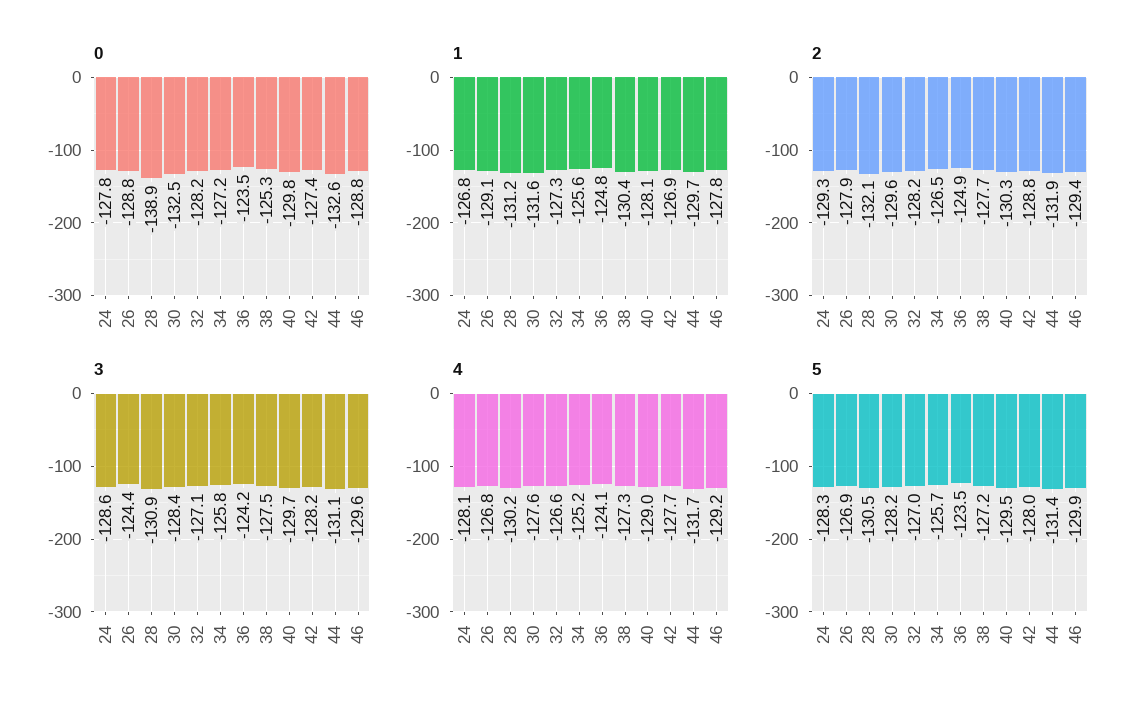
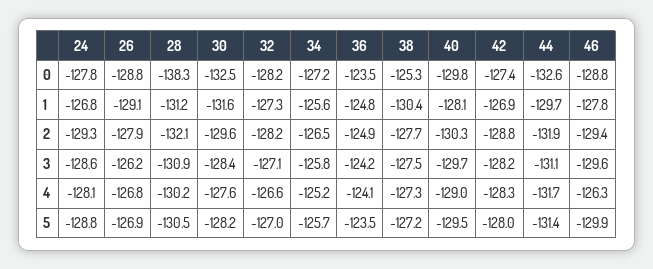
  {
    "0": {
      "24": -127.8,
      "26": -128.8,
-     "28": -138.9,
+     "28": -138.3,
      "30": -132.5,
      "32": -128.2,
      "34": -127.2,
      "36": -123.5,
      "38": -125.3,
      "40": -129.8,
      "42": -127.4,
      "44": -132.6,
      "46": -128.8
    },
    "1": {
      "24": -126.8,
      "26": -129.1,
      "28": -131.2,
      "30": -131.6,
      "32": -127.3,
      "34": -125.6,
      "36": -124.8,
      "38": -130.4,
      "40": -128.1,
      "42": -126.9,
      "44": -129.7,
      "46": -127.8
    },
    "2": {
      "24": -129.3,
      "26": -127.9,
      "28": -132.1,
      "30": -129.6,
      "32": -128.2,
      "34": -126.5,
      "36": -124.9,
      "38": -127.7,
      "40": -130.3,
      "42": -128.8,
      "44": -131.9,
      "46": -129.4
    },
    "3": {
      "24": -128.6,
-     "26": -124.4,
+     "26": -126.2,
      "28": -130.9,
      "30": -128.4,
      "32": -127.1,
      "34": -125.8,
      "36": -124.2,
      "38": -127.5,
      "40": -129.7,
      "42": -128.2,
      "44": -131.1,
      "46": -129.6
    },
    "4": {
      "24": -128.1,
      "26": -126.8,
      "28": -130.2,
      "30": -127.6,
      "32": -126.6,
      "34": -125.2,
      "36": -124.1,
      "38": -127.3,
      "40": -129,
-     "42": -127.7,
+     "42": -128.3,
      "44": -131.7,
-     "46": -129.2
+     "46": -126.3
    },
    "5": {
-     "24": -128.3,
+     "24": -128.8,
      "26": -126.9,
      "28": -130.5,
      "30": -128.2,
      "32": -127,
      "34": -125.7,
      "36": -123.5,
      "38": -127.2,
      "40": -129.5,
      "42": -128,
      "44": -131.4,
      "46": -129.9
    }
  }

